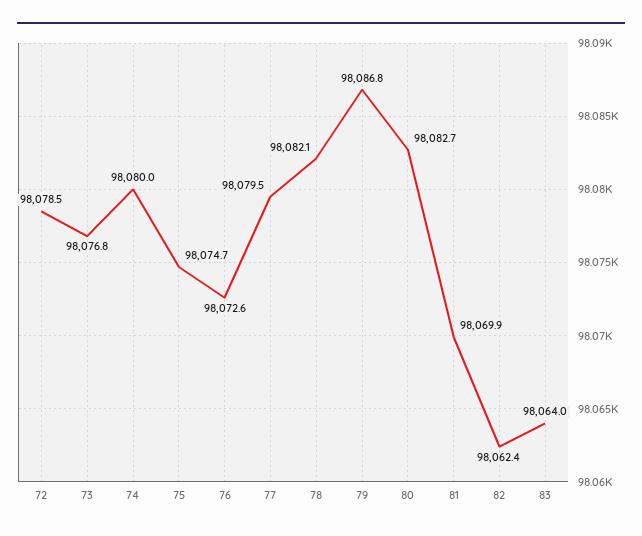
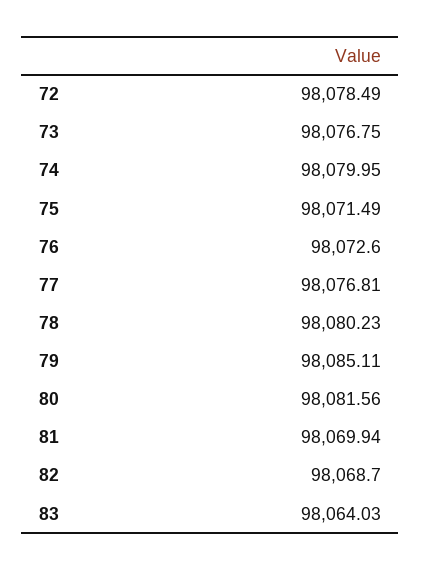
  {
    "72": 98078.49,
    "73": 98076.75,
    "74": 98079.95,
-   "75": 98074.7,
+   "75": 98071.49,
    "76": 98072.6,
-   "77": 98079.5,
+   "77": 98076.81,
-   "78": 98082.1,
+   "78": 98080.23,
-   "79": 98086.8,
+   "79": 98085.11,
-   "80": 98082.7,
+   "80": 98081.56,
    "81": 98069.94,
-   "82": 98062.4,
+   "82": 98068.7,
    "83": 98064.03
  }

